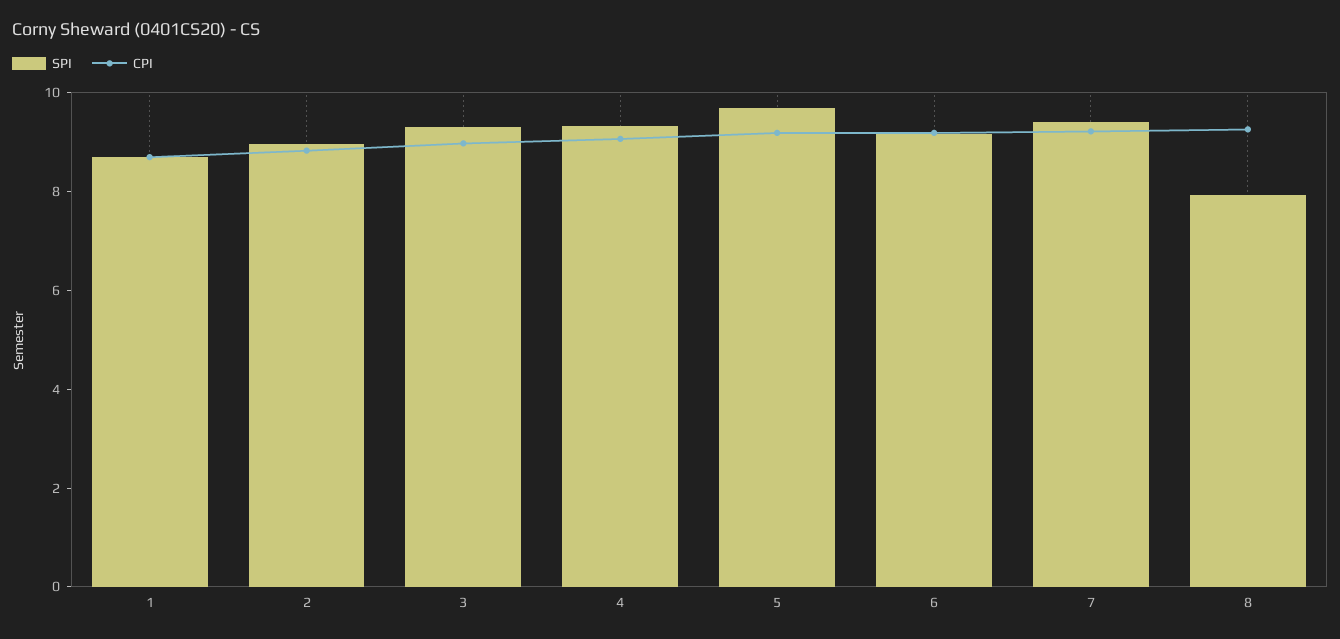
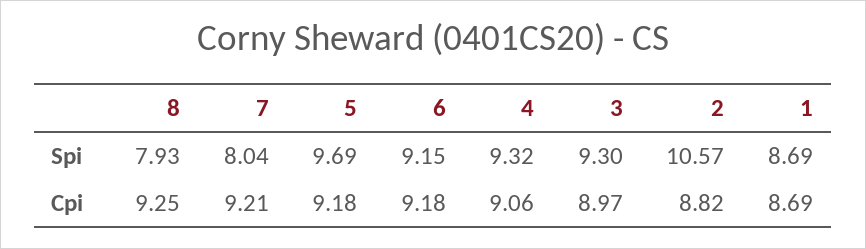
  {
    "SPI": {
      "1": 8.69,
-     "2": 9,
+     "2": 10.57,
      "3": 9.3,
      "4": 9.32,
      "5": 9.69,
      "6": 9.15,
-     "7": 9.5,
+     "7": 8.04,
      "8": 7.93
    },
    "CPI": {
      "1": 8.69,
      "2": 8.82,
      "3": 8.97,
      "4": 9.06,
      "5": 9.18,
      "6": 9.18,
      "7": 9.21,
      "8": 9.25
    }
  }

